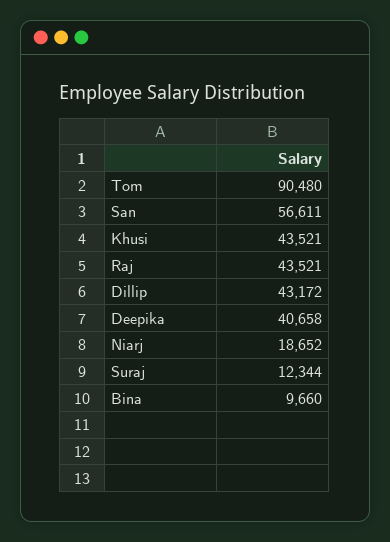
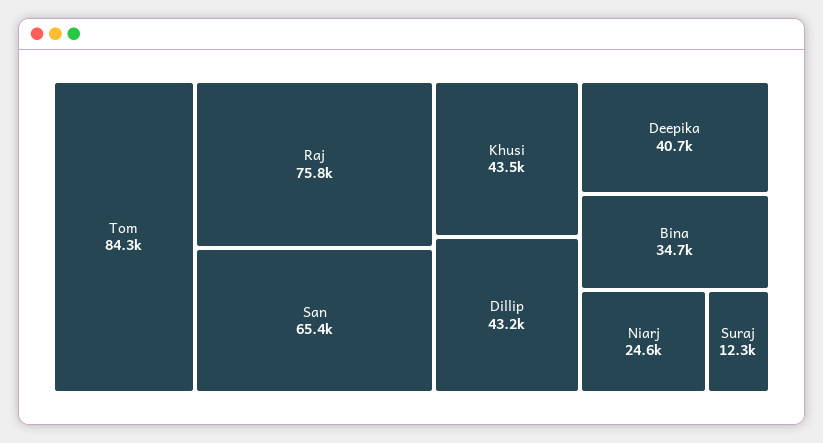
  {
-   "Tom": 90480,
+   "Tom": 84300,
-   "San": 56611,
+   "San": 65400,
    "Khusi": 43521,
-   "Raj": 43521,
+   "Raj": 75800,
    "Dillip": 43172,
    "Deepika": 40658,
-   "Niarj": 18652,
+   "Niarj": 24600,
    "Suraj": 12344,
-   "Bina": 9660
+   "Bina": 34700
  }

